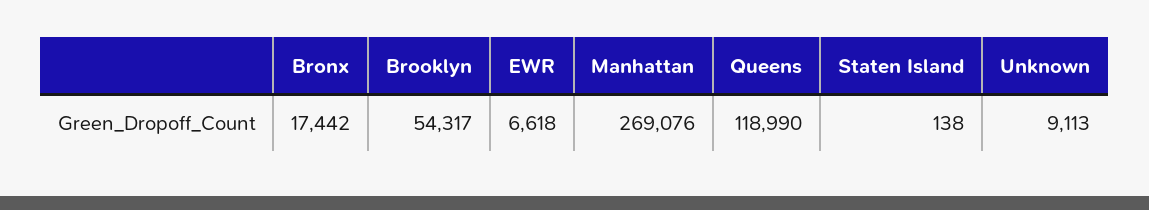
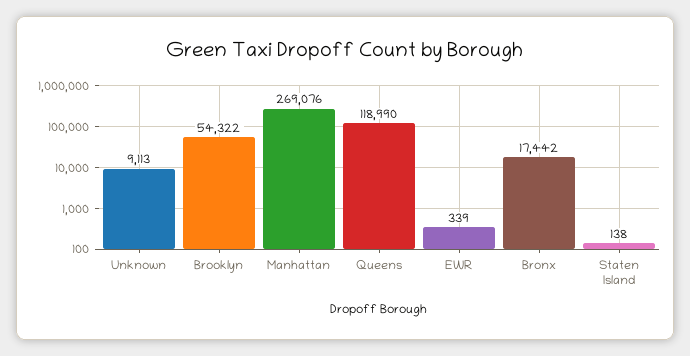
  {
    "Bronx": 17442,
-   "Brooklyn": 54317,
+   "Brooklyn": 54322,
-   "EWR": 6618,
+   "EWR": 339,
    "Manhattan": 269076,
    "Queens": 118990,
    "Staten Island": 138,
    "Unknown": 9113
  }

